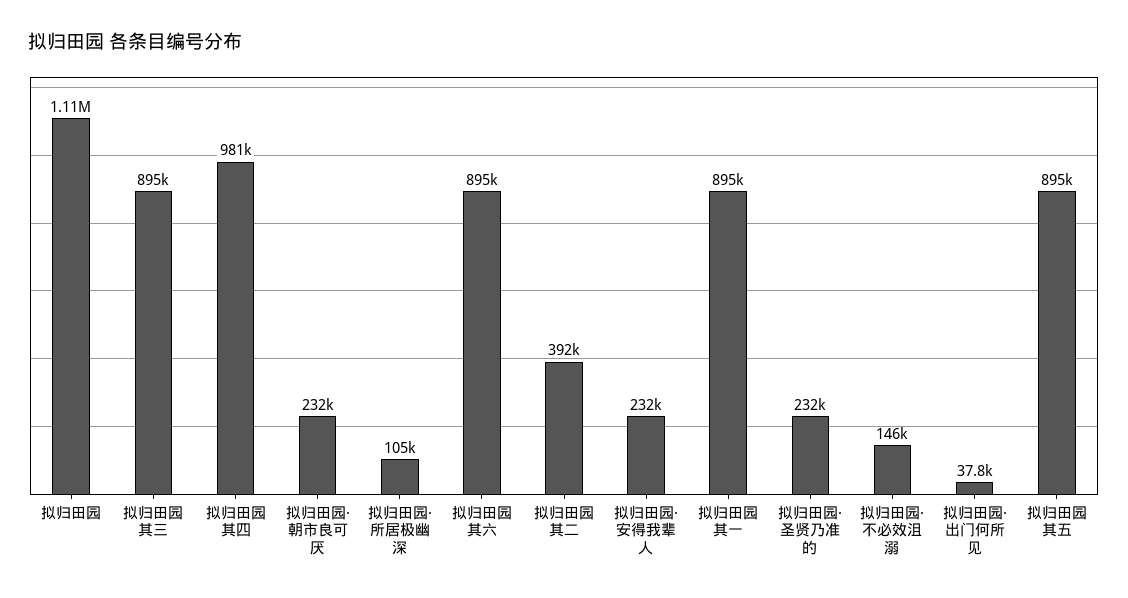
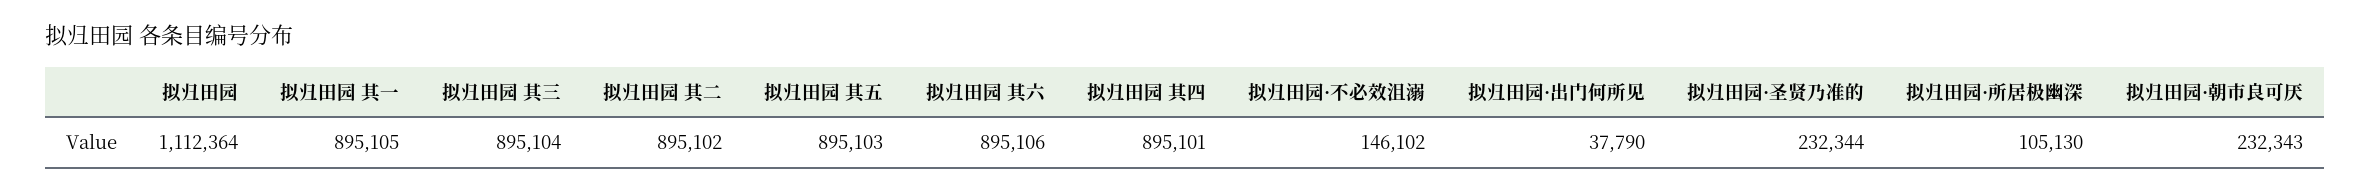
  {
    "拟归田园": 1112364,
    "拟归田园 其三": 895104,
-   "拟归田园 其四": 981000,
+   "拟归田园 其四": 895101,
    "拟归田园·朝市良可厌": 232343,
    "拟归田园·所居极幽深": 105130,
    "拟归田园 其六": 895106,
-   "拟归田园 其二": 392000,
+   "拟归田园 其二": 895102,
-   "拟归田园·安得我辈人": 232000,
    "拟归田园 其一": 895105,
    "拟归田园·圣贤乃准的": 232344,
    "拟归田园·不必效沮溺": 146102,
    "拟归田园·出门何所见": 37790,
    "拟归田园 其五": 895103
  }

